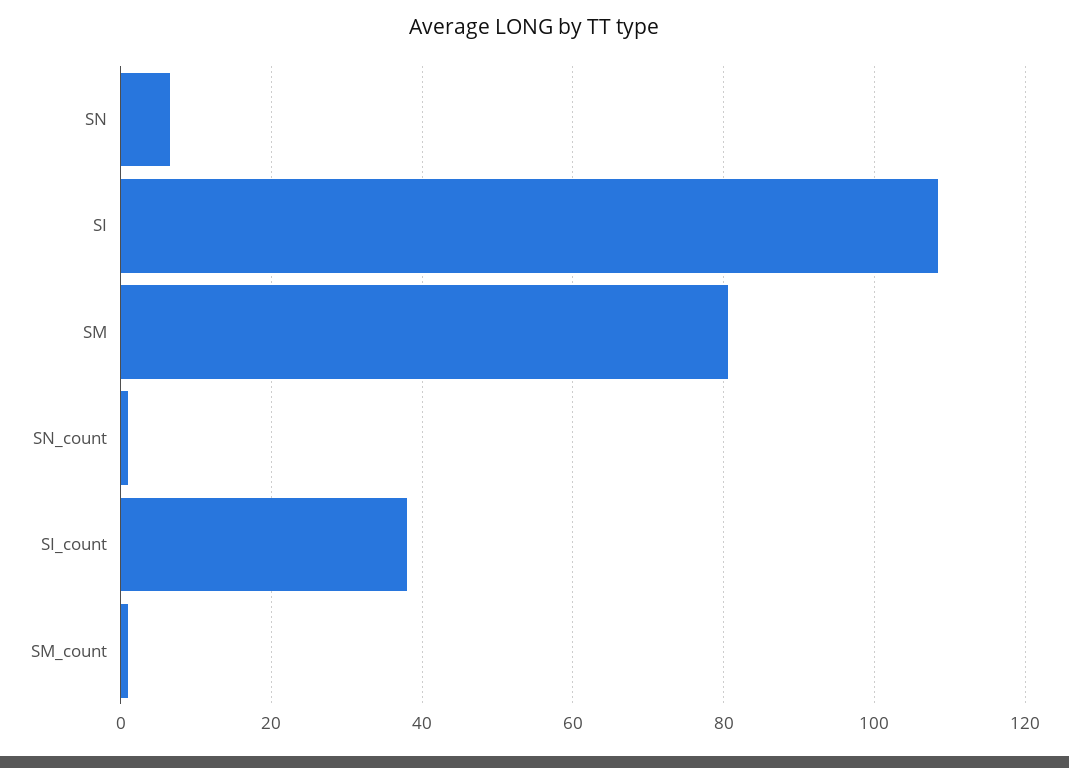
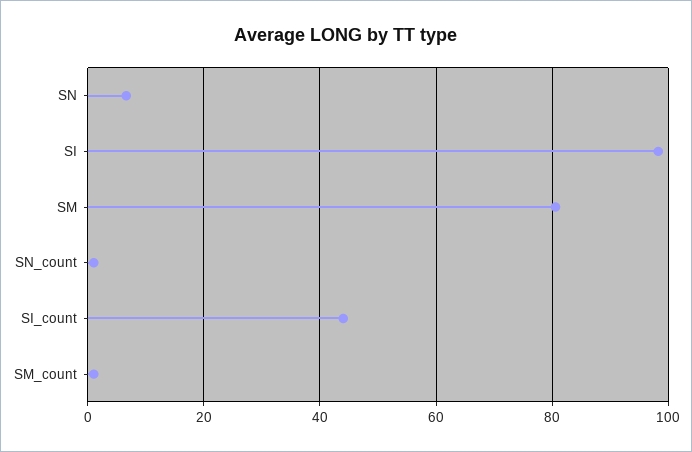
  {
    "SN": 6,
-   "SI": 108,
+   "SI": 98,
    "SM": 80,
    "SN_count": 2,
-   "SI_count": 38,
+   "SI_count": 44,
    "SM_count": 2
  }

